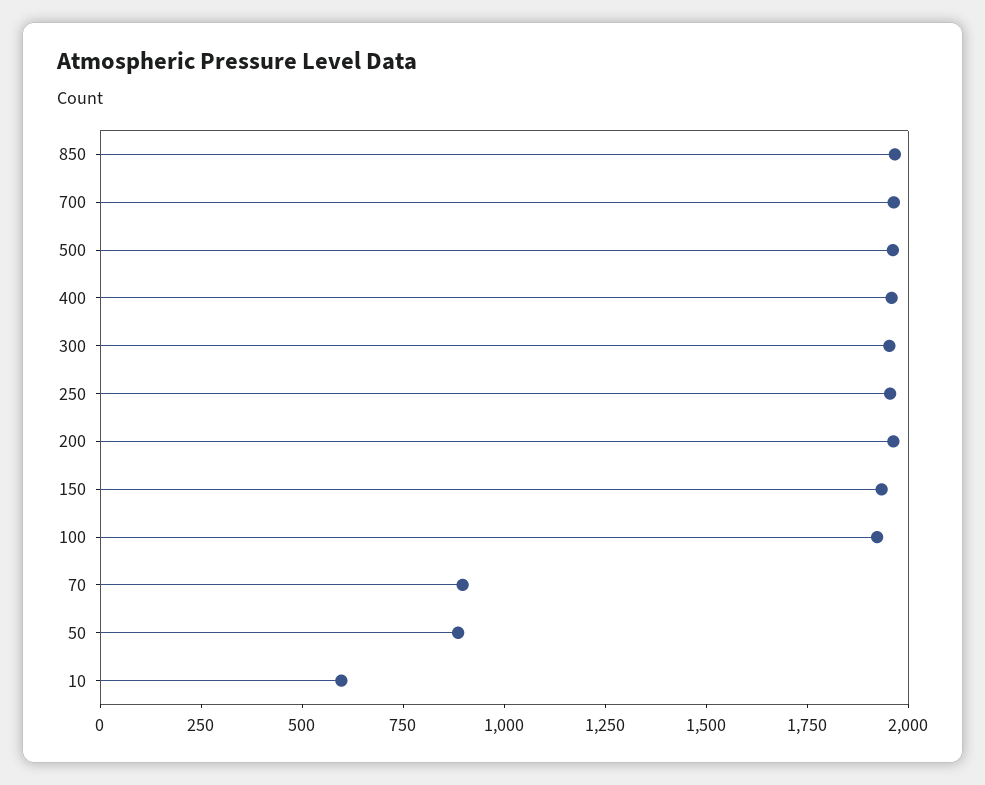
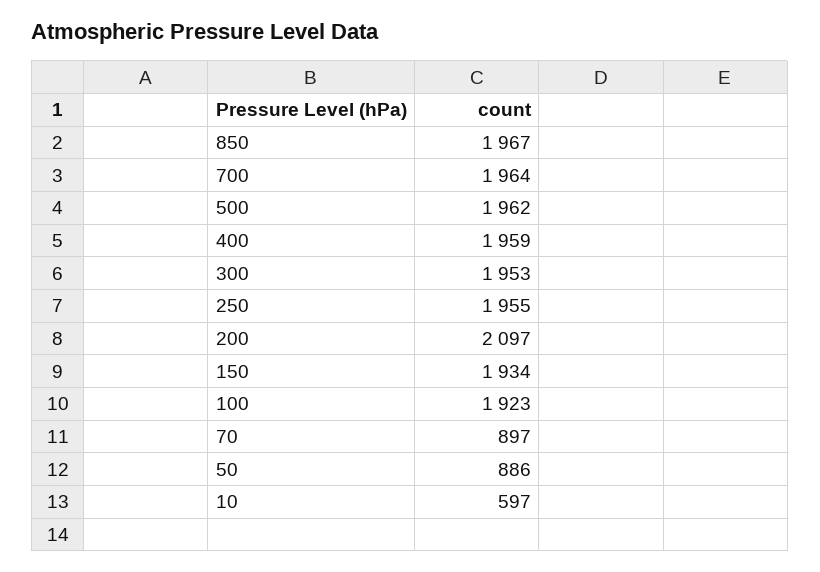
  {
    "850": 1967,
    "700": 1964,
    "500": 1962,
    "400": 1959,
    "300": 1953,
    "250": 1955,
-   "200": 1950,
+   "200": 2097,
    "150": 1934,
    "100": 1923,
    "70": 897,
    "50": 886,
    "10": 597
  }

